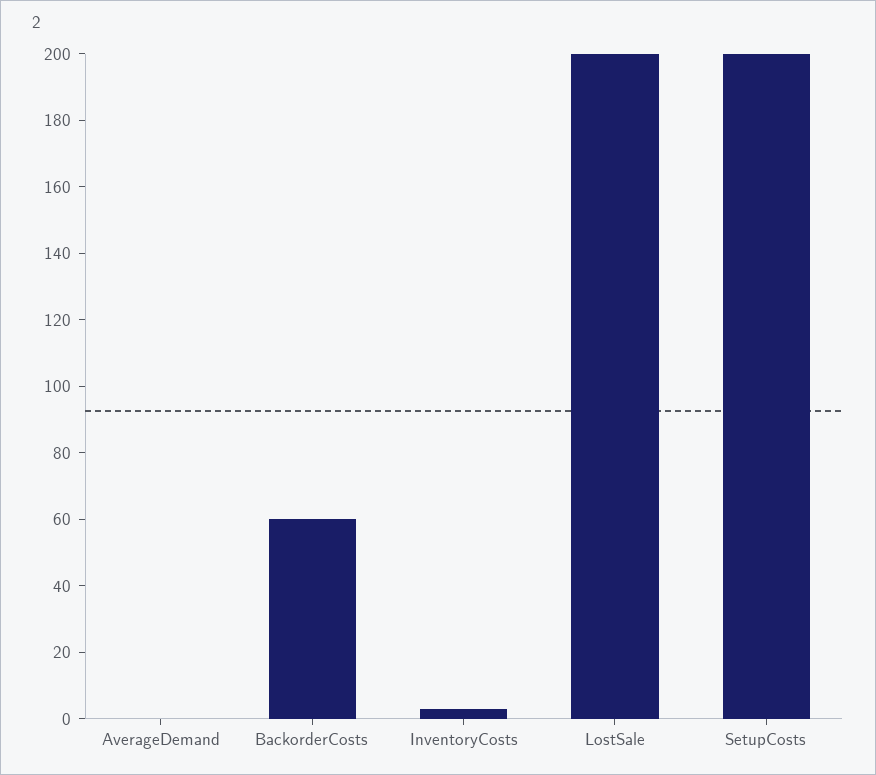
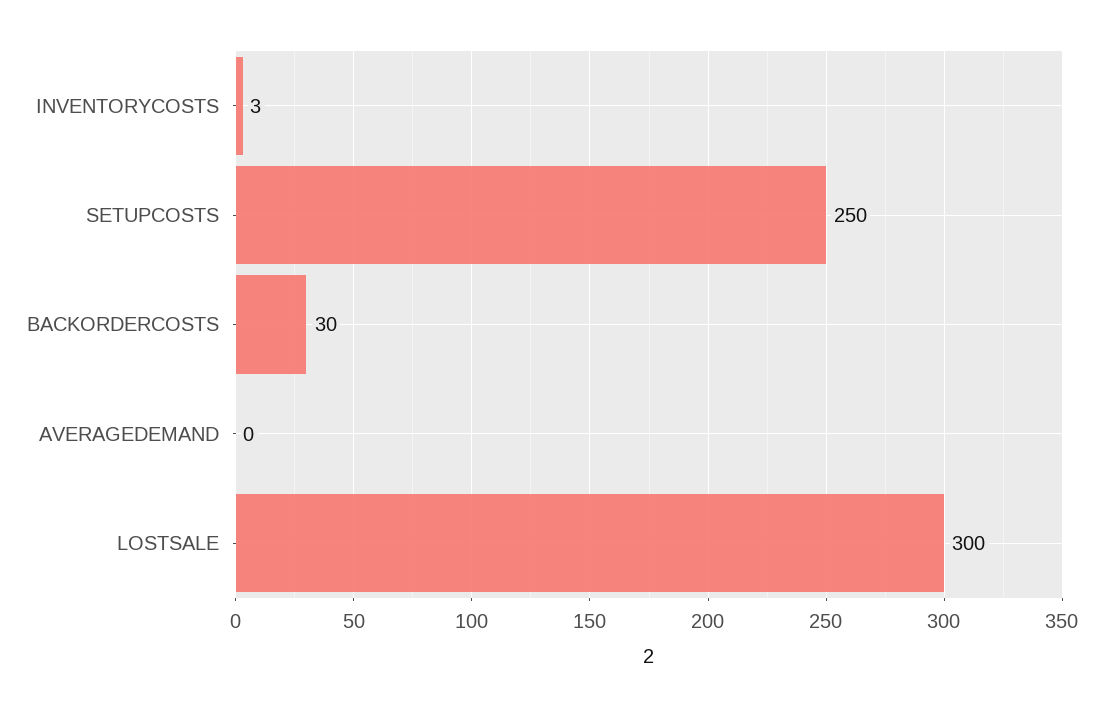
  {
    "AverageDemand": 0,
-   "BackorderCosts": 60,
+   "BackorderCosts": 30,
    "InventoryCosts": 3,
-   "LostSale": 200,
+   "LostSale": 300,
-   "SetupCosts": 200
+   "SetupCosts": 250
  }

